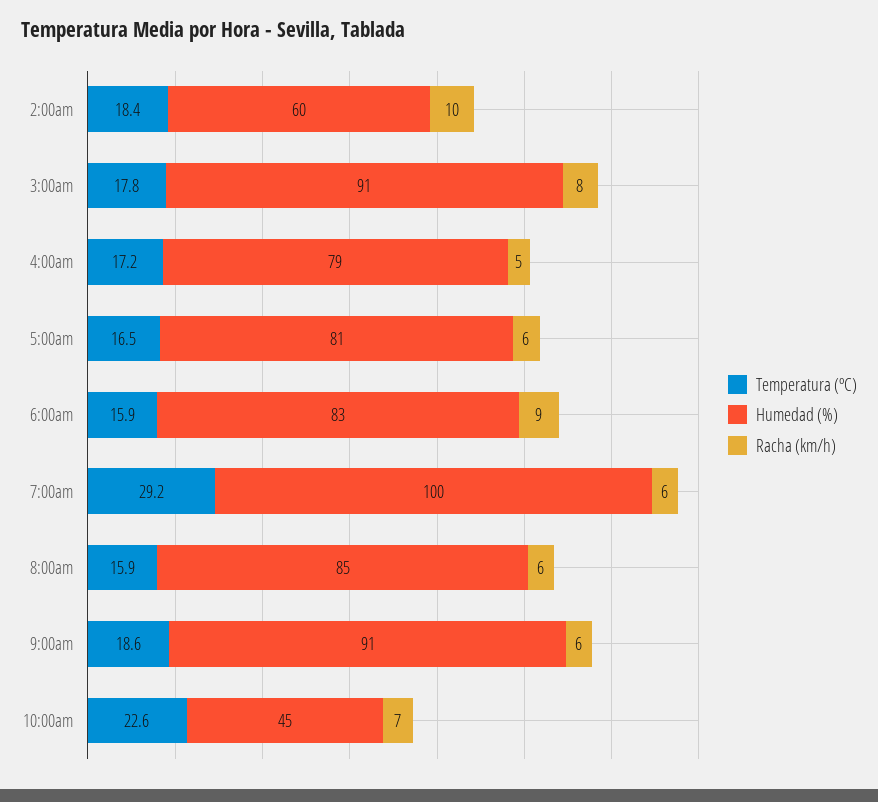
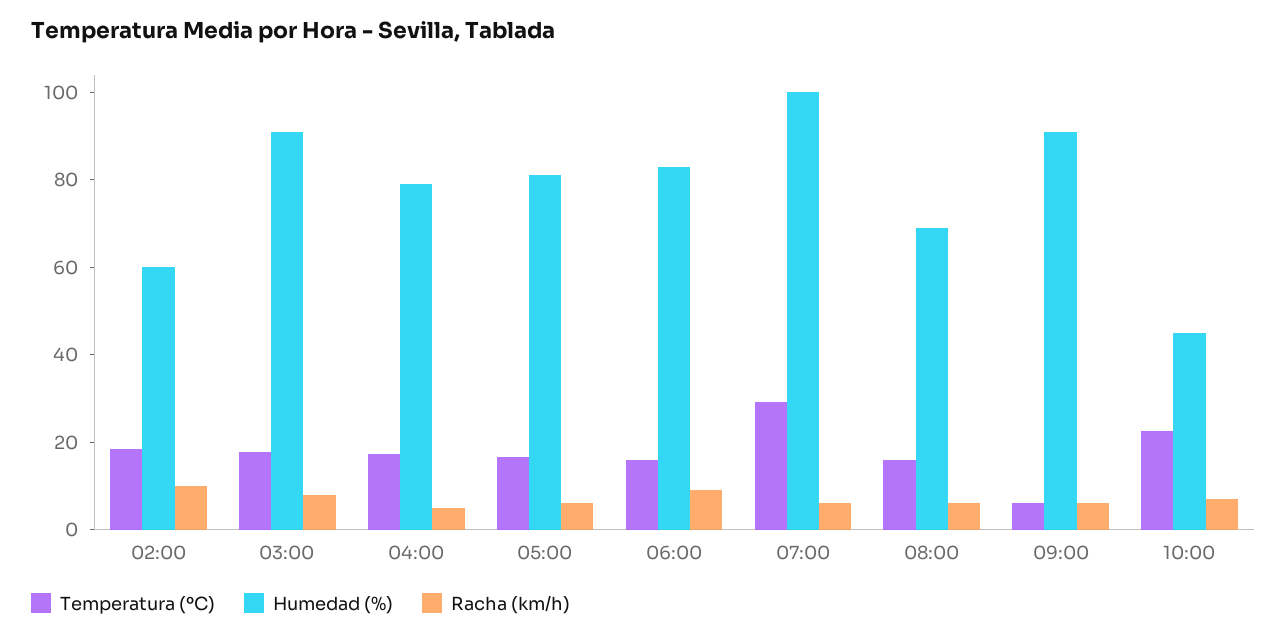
  {
    "Temperatura (ºC)": {
      "2:00am": 18.4,
      "3:00am": 17.8,
      "4:00am": 17.2,
      "5:00am": 16.5,
      "6:00am": 15.9,
      "7:00am": 29.2,
      "8:00am": 15.9,
-     "9:00am": 18.6,
+     "9:00am": 5,
      "10:00am": 22.6
    },
    "Humedad (%)": {
      "2:00am": 60,
      "3:00am": 91,
      "4:00am": 79,
      "5:00am": 81,
      "6:00am": 83,
      "7:00am": 100,
-     "8:00am": 85,
+     "8:00am": 70,
      "9:00am": 91,
      "10:00am": 45
    },
    "Racha (km/h)": {
      "2:00am": 10,
      "3:00am": 8,
      "4:00am": 5,
      "5:00am": 6,
      "6:00am": 9,
      "7:00am": 6,
      "8:00am": 6,
      "9:00am": 6,
      "10:00am": 7
    }
  }

